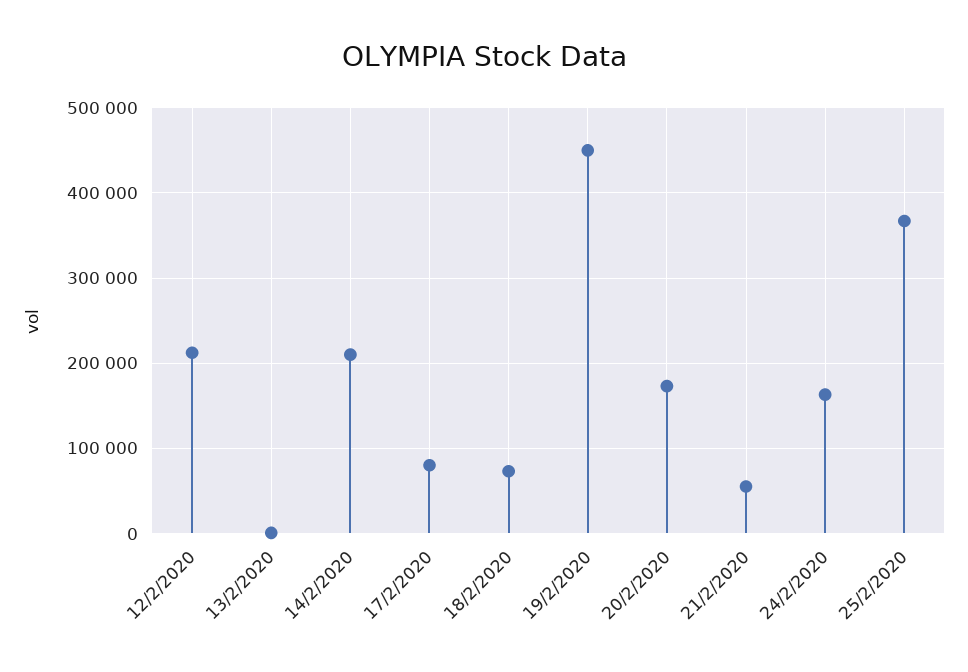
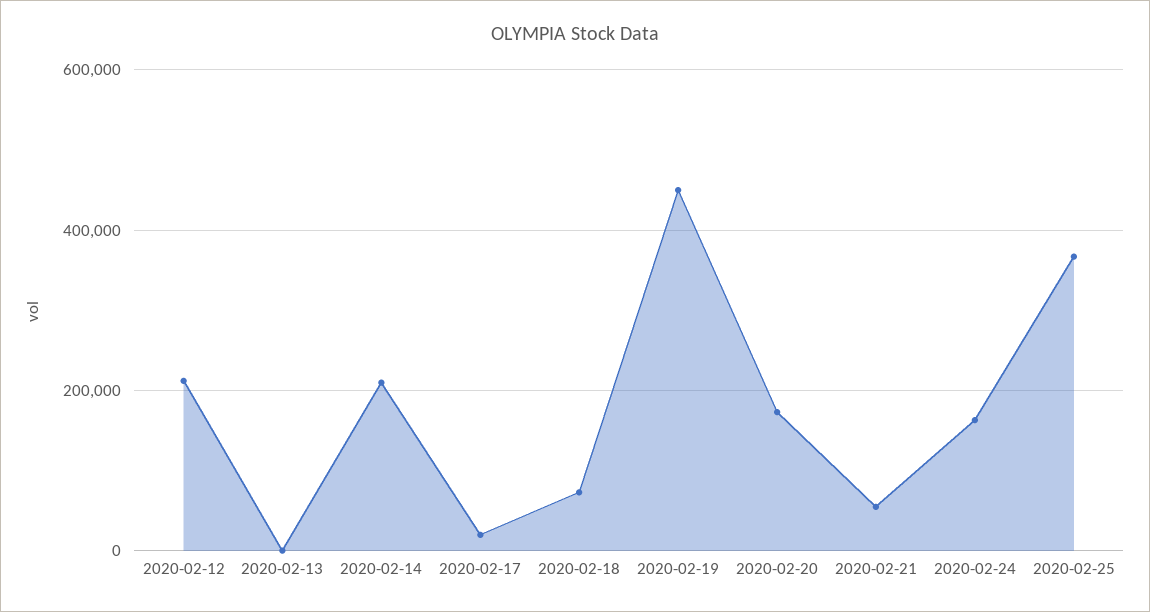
  {
    "12/2/2020": 210000,
    "13/2/2020": 0,
    "14/2/2020": 210000,
-   "17/2/2020": 80000,
+   "17/2/2020": 20000,
    "18/2/2020": 70000,
    "19/2/2020": 450000,
    "20/2/2020": 170000,
    "21/2/2020": 60000,
    "24/2/2020": 160000,
    "25/2/2020": 370000
  }

